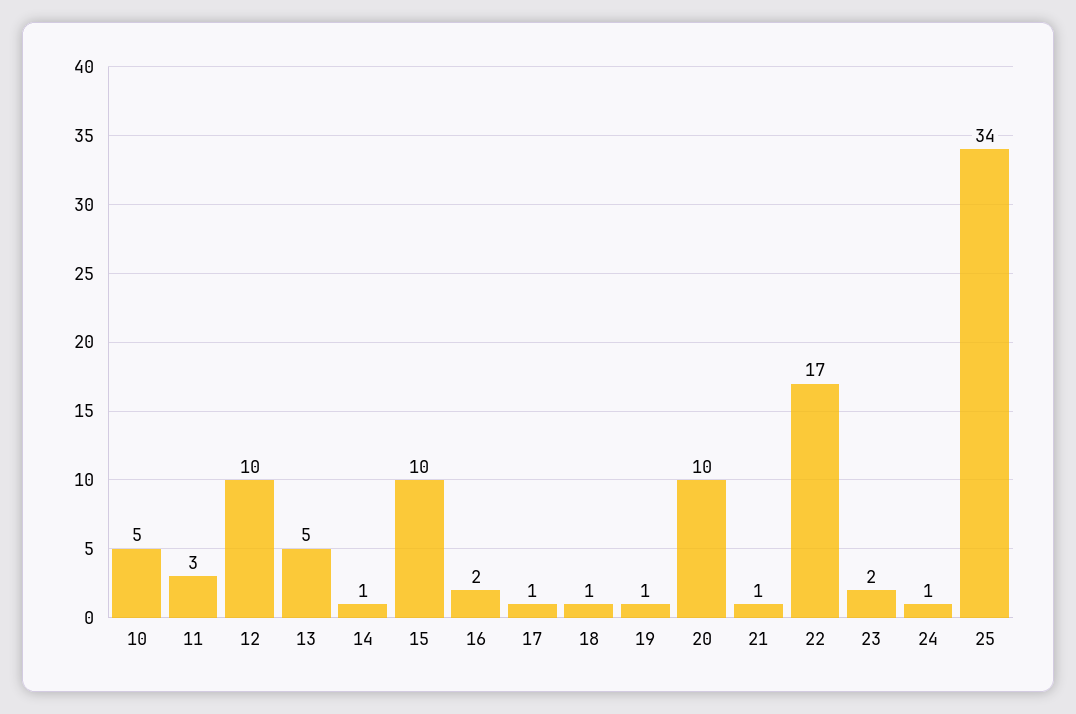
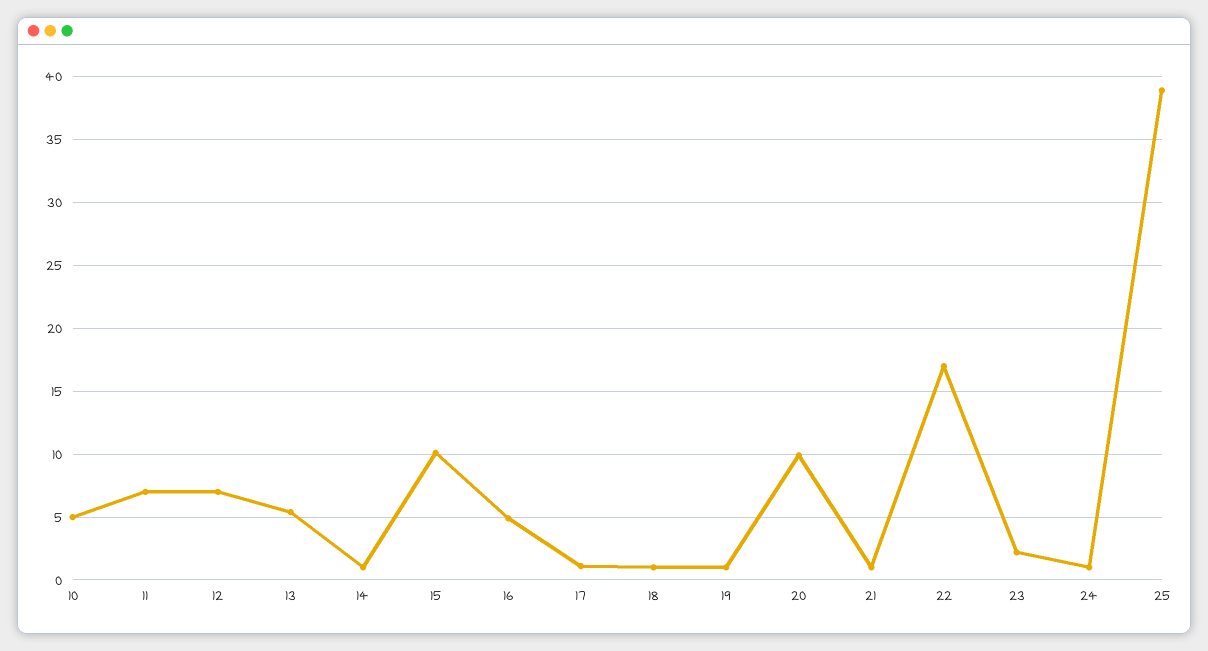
  {
    "10": 5,
-   "11": 3,
+   "11": 7,
-   "12": 10,
+   "12": 7,
    "13": 5,
    "14": 1,
    "15": 10,
-   "16": 2,
+   "16": 5,
    "17": 1,
    "18": 1,
    "19": 1,
    "20": 10,
    "21": 1,
    "22": 17,
    "23": 2,
    "24": 1,
-   "25": 34
+   "25": 39
  }

